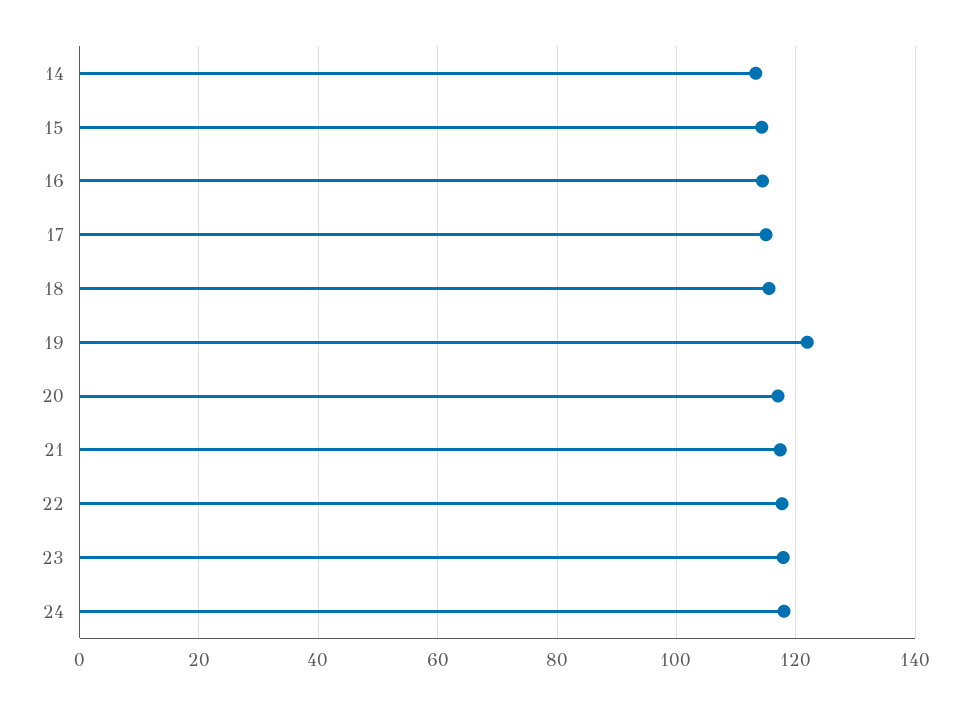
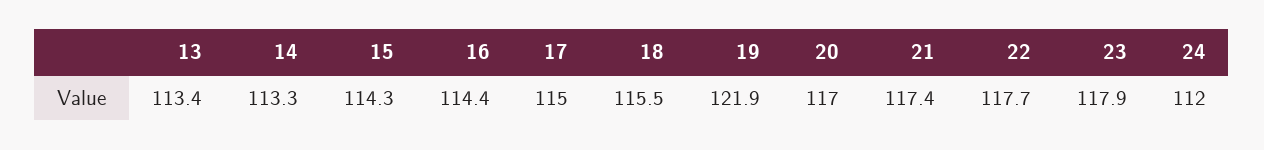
  {
    "14": 113.3,
    "15": 114.3,
    "16": 114.4,
    "17": 115,
    "18": 115.5,
    "19": 121.9,
    "20": 117,
    "21": 117.4,
    "22": 117.7,
    "23": 117.9,
-   "24": 118
+   "24": 112,
+   "13": 113.4
  }

